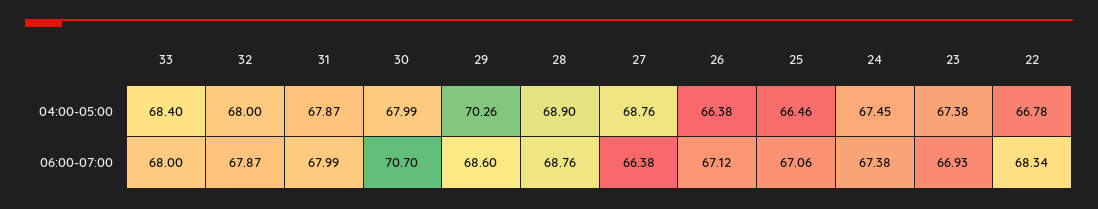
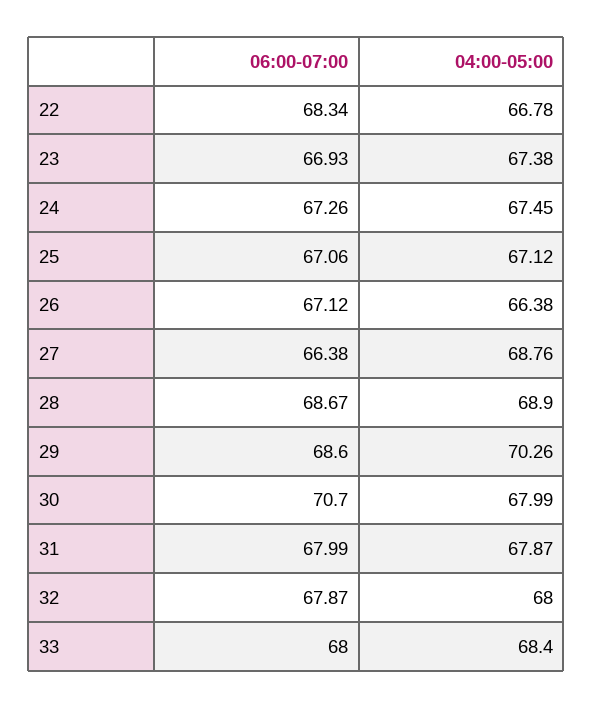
  {
    "33": {
      "04:00-05:00": 68.4,
      "06:00-07:00": 68
    },
    "32": {
      "04:00-05:00": 68,
      "06:00-07:00": 67.87
    },
    "31": {
      "04:00-05:00": 67.87,
      "06:00-07:00": 67.99
    },
    "30": {
      "04:00-05:00": 67.99,
      "06:00-07:00": 70.7
    },
    "29": {
      "04:00-05:00": 70.26,
      "06:00-07:00": 68.6
    },
    "28": {
      "04:00-05:00": 68.9,
-     "06:00-07:00": 68.76
+     "06:00-07:00": 68.67
    },
    "27": {
      "04:00-05:00": 68.76,
      "06:00-07:00": 66.38
    },
    "26": {
      "04:00-05:00": 66.38,
      "06:00-07:00": 67.12
    },
    "25": {
-     "04:00-05:00": 66.46,
+     "04:00-05:00": 67.12,
      "06:00-07:00": 67.06
    },
    "24": {
      "04:00-05:00": 67.45,
-     "06:00-07:00": 67.38
+     "06:00-07:00": 67.26
    },
    "23": {
      "04:00-05:00": 67.38,
      "06:00-07:00": 66.93
    },
    "22": {
      "04:00-05:00": 66.78,
      "06:00-07:00": 68.34
    }
  }

